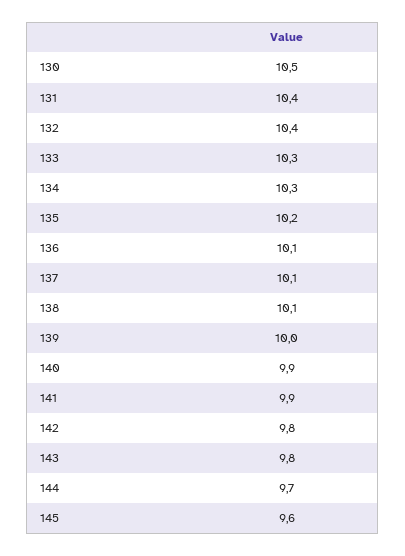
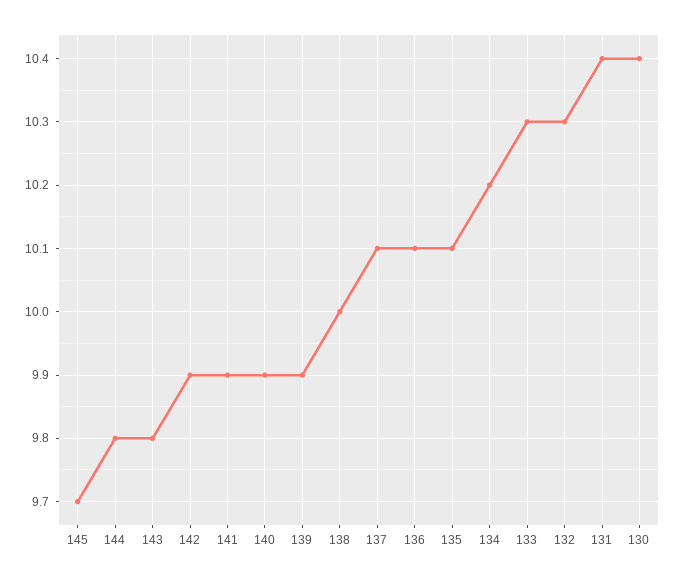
  {
-   "130": 10.5,
+   "130": 10.4,
    "131": 10.4,
-   "132": 10.4,
+   "132": 10.3,
    "133": 10.3,
-   "134": 10.3,
+   "134": 10.2,
-   "135": 10.2,
+   "135": 10.1,
    "136": 10.1,
    "137": 10.1,
-   "138": 10.1,
+   "138": 10,
-   "139": 10,
+   "139": 9.9,
    "140": 9.9,
    "141": 9.9,
-   "142": 9.8,
+   "142": 9.9,
    "143": 9.8,
-   "144": 9.7,
+   "144": 9.8,
-   "145": 9.6
+   "145": 9.7
  }

